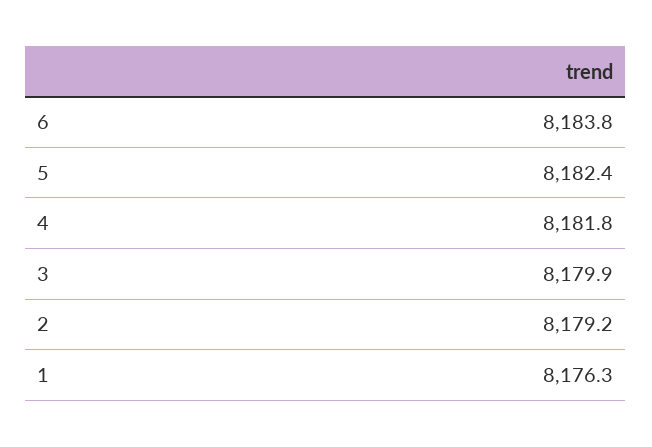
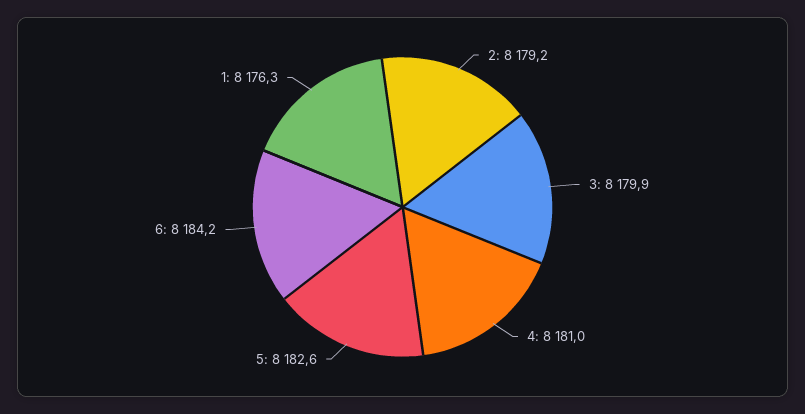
  {
-   "6": 8183.8,
+   "6": 8184.2,
-   "5": 8182.4,
+   "5": 8182.6,
-   "4": 8181.8,
+   "4": 8181,
    "3": 8179.9,
    "2": 8179.2,
    "1": 8176.3
  }

